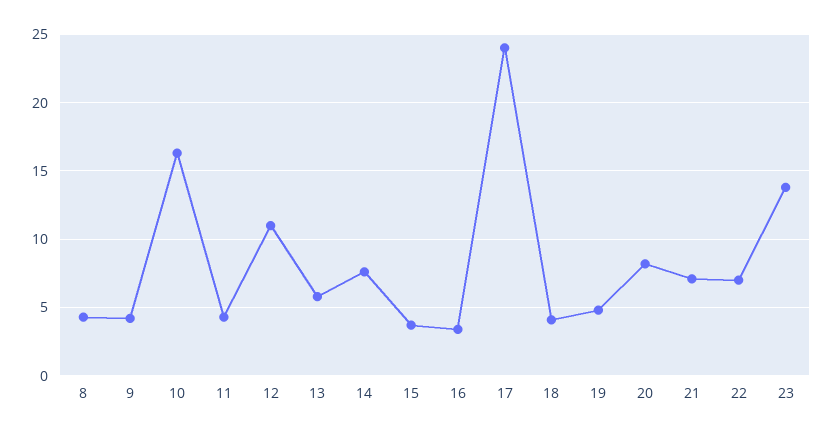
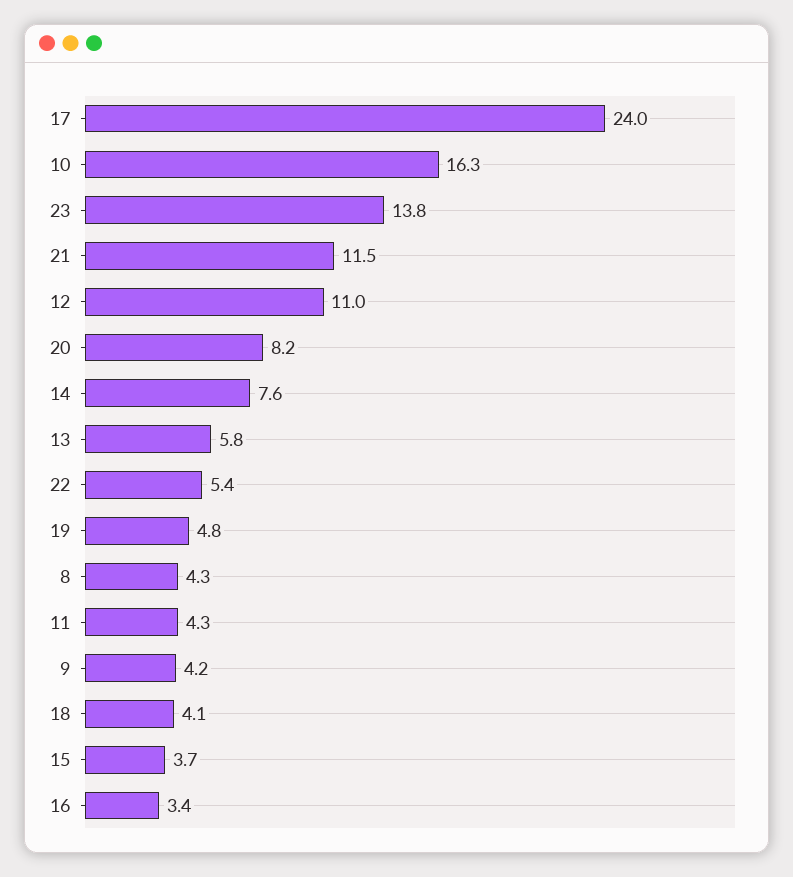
  {
    "8": 4.3,
    "9": 4.2,
    "10": 16.3,
    "11": 4.3,
    "12": 11,
    "13": 5.8,
    "14": 7.6,
    "15": 3.7,
    "16": 3.4,
    "17": 24,
    "18": 4.1,
    "19": 4.8,
    "20": 8.2,
-   "21": 7,
+   "21": 11.5,
-   "22": 7,
+   "22": 5.4,
    "23": 13.8
  }

